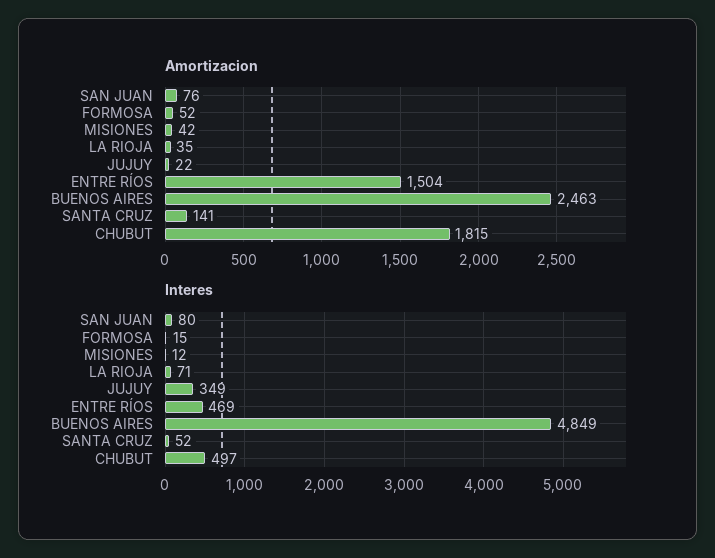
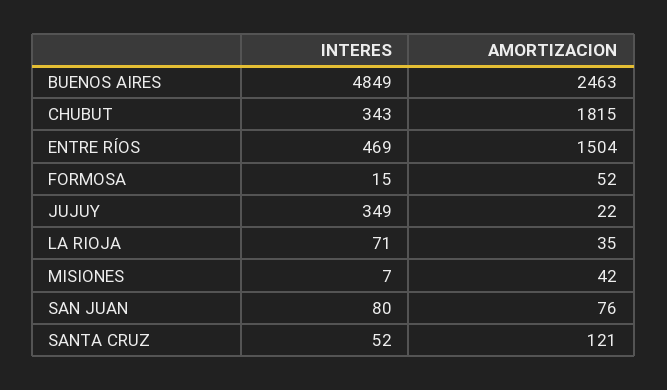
  {
    "Amortizacion": {
      "SAN JUAN": 76,
      "FORMOSA": 52,
      "MISIONES": 42,
      "LA RIOJA": 35,
      "JUJUY": 22,
      "ENTRE RÍOS": 1504,
      "BUENOS AIRES": 2463,
-     "SANTA CRUZ": 141,
+     "SANTA CRUZ": 121,
      "CHUBUT": 1815
    },
    "Interes": {
      "SAN JUAN": 80,
      "FORMOSA": 15,
-     "MISIONES": 12,
+     "MISIONES": 7,
      "LA RIOJA": 71,
      "JUJUY": 349,
      "ENTRE RÍOS": 469,
      "BUENOS AIRES": 4849,
      "SANTA CRUZ": 52,
-     "CHUBUT": 497
+     "CHUBUT": 343
    }
  }

